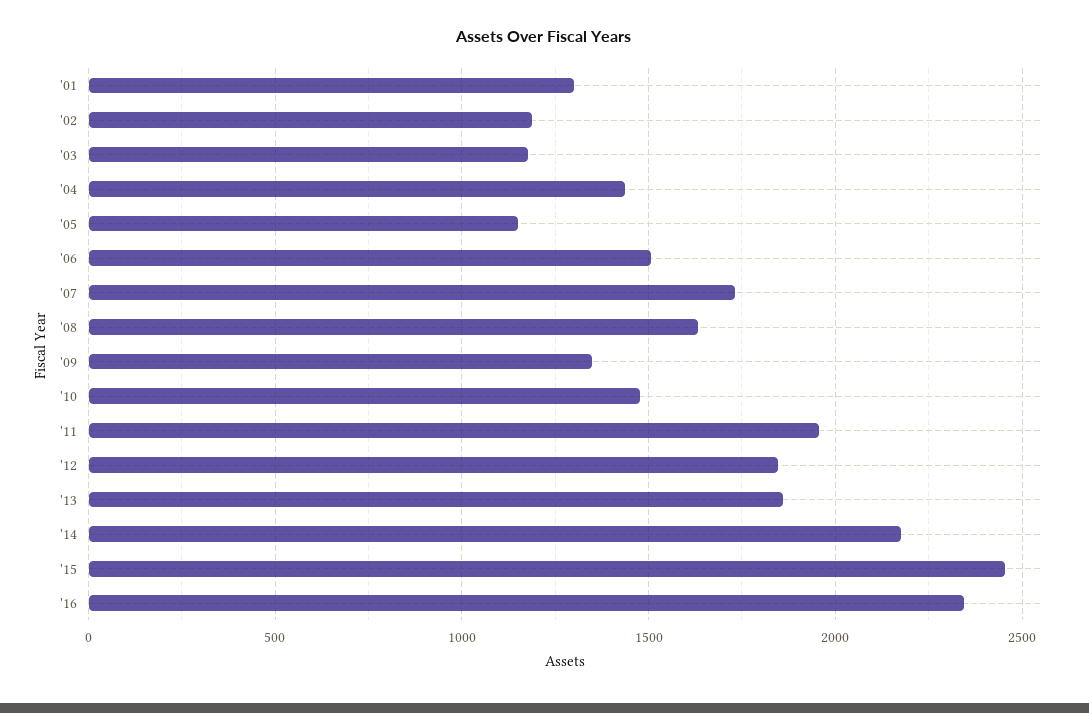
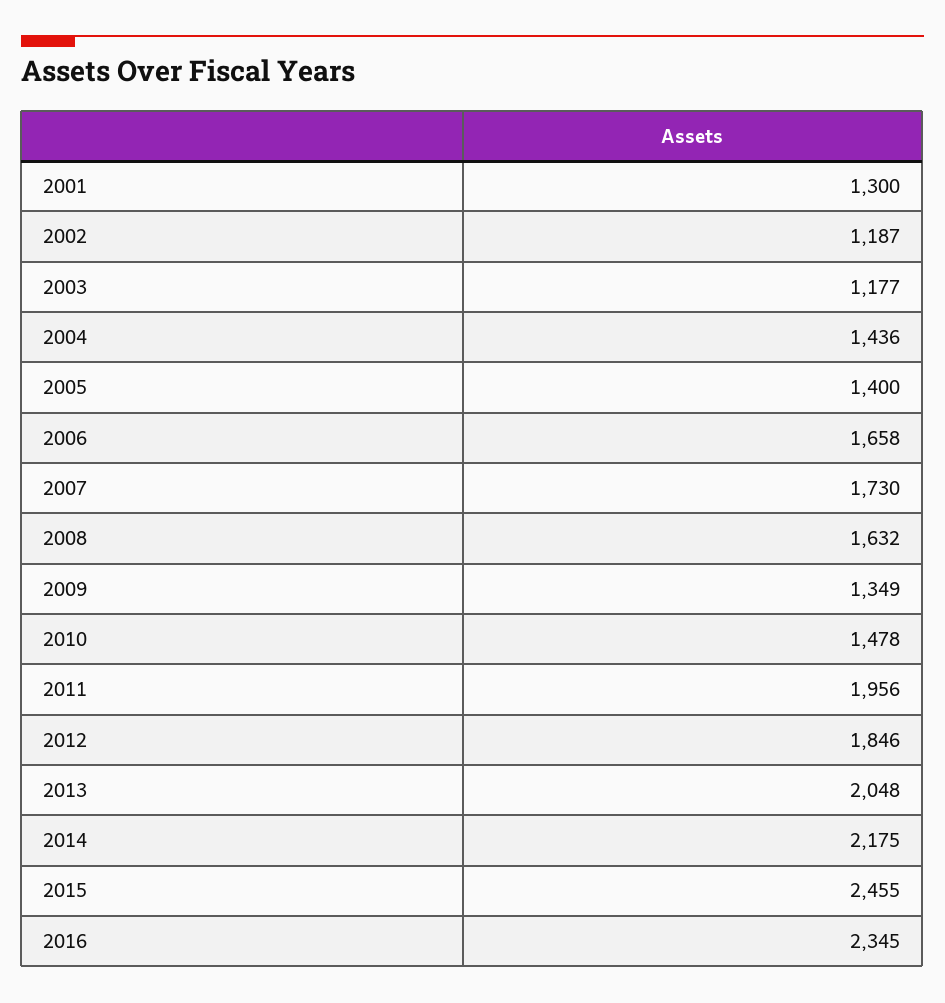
  {
    "'01": 1300,
    "'02": 1187,
    "'03": 1177,
    "'04": 1436,
-   "'05": 1150,
+   "'05": 1400,
-   "'06": 1500,
+   "'06": 1658,
    "'07": 1730,
    "'08": 1632,
    "'09": 1349,
    "'10": 1478,
    "'11": 1956,
    "'12": 1846,
-   "'13": 1850,
+   "'13": 2048,
    "'14": 2175,
    "'15": 2455,
    "'16": 2345
  }

